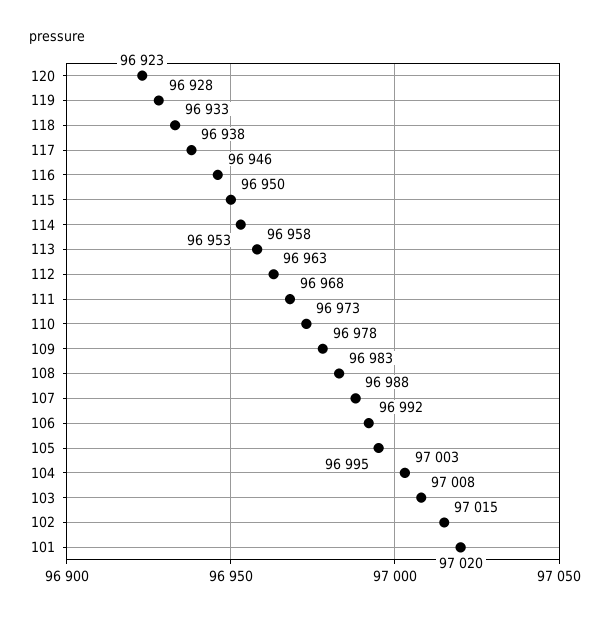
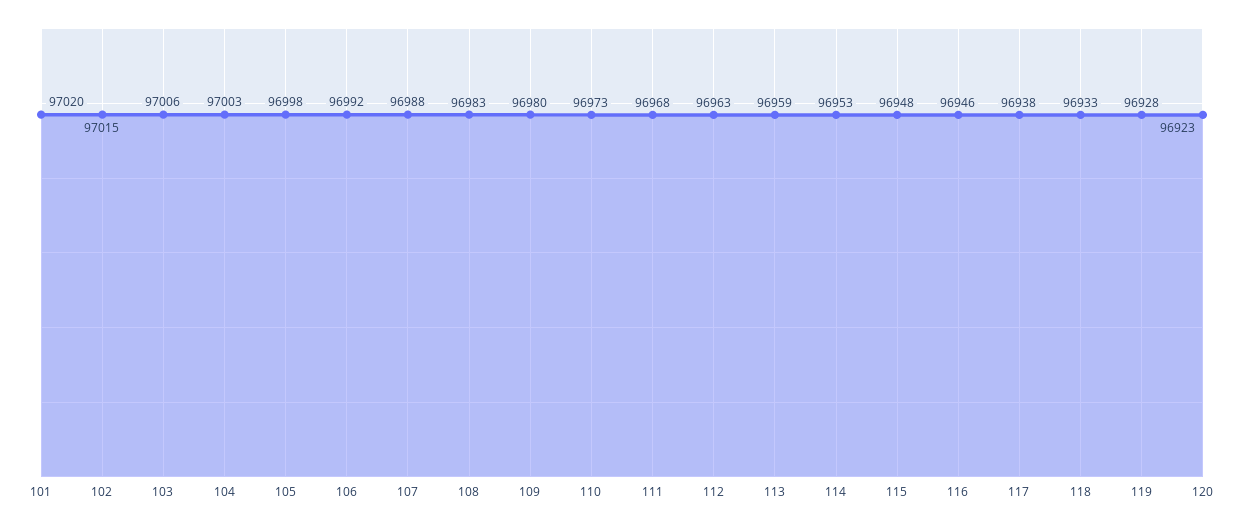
  {
    "120": 96923,
    "119": 96928,
    "118": 96933,
    "117": 96938,
    "116": 96946,
-   "115": 96950,
+   "115": 96948,
    "114": 96953,
-   "113": 96958,
+   "113": 96959,
    "112": 96963,
    "111": 96968,
    "110": 96973,
-   "109": 96978,
+   "109": 96980,
    "108": 96983,
    "107": 96988,
    "106": 96992,
-   "105": 96995,
+   "105": 96998,
    "104": 97003,
-   "103": 97008,
+   "103": 97006,
    "102": 97015,
    "101": 97020
  }

